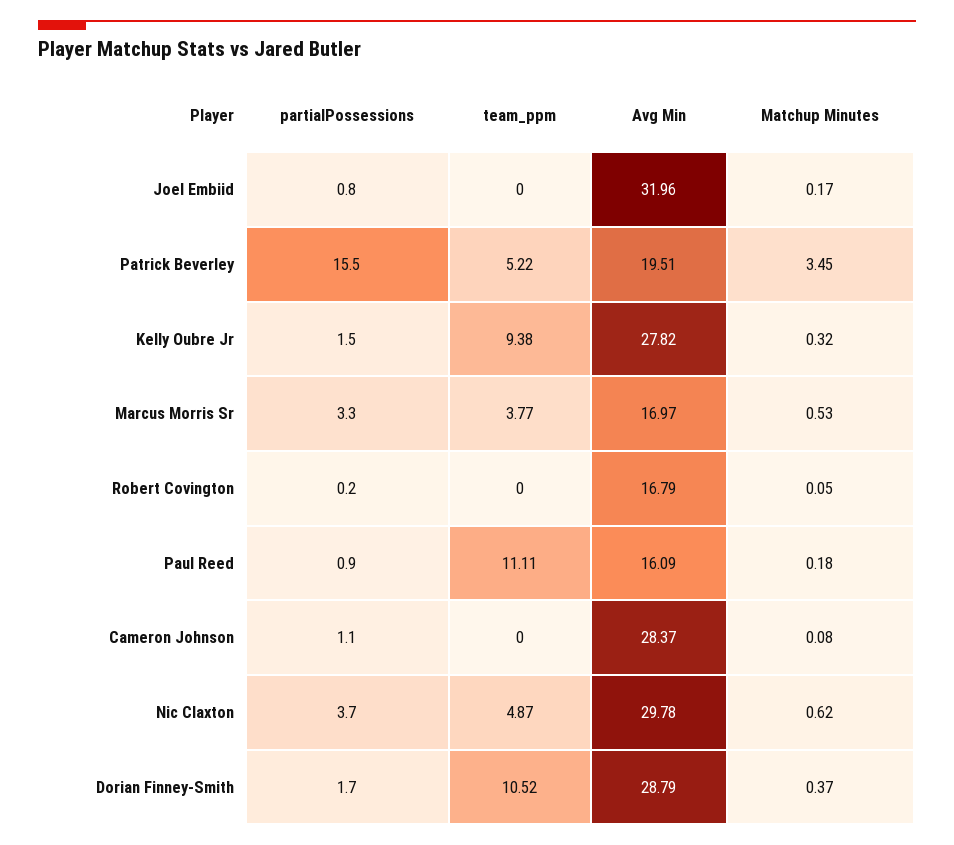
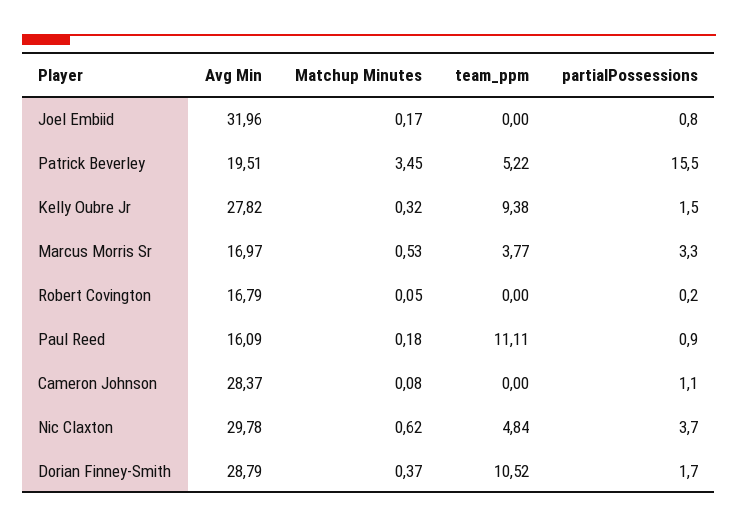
  {
    "partialPossessions": {
      "Joel Embiid": 0.8,
      "Patrick Beverley": 15.5,
      "Kelly Oubre Jr": 1.5,
      "Marcus Morris Sr": 3.3,
      "Robert Covington": 0.2,
      "Paul Reed": 0.9,
      "Cameron Johnson": 1.1,
      "Nic Claxton": 3.7,
      "Dorian Finney-Smith": 1.7
    },
    "team_ppm": {
      "Joel Embiid": 0,
      "Patrick Beverley": 5.22,
      "Kelly Oubre Jr": 9.38,
      "Marcus Morris Sr": 3.77,
      "Robert Covington": 0,
      "Paul Reed": 11.11,
      "Cameron Johnson": 0,
-     "Nic Claxton": 4.87,
+     "Nic Claxton": 4.84,
      "Dorian Finney-Smith": 10.52
    },
    "Avg Min": {
      "Joel Embiid": 31.96,
      "Patrick Beverley": 19.51,
      "Kelly Oubre Jr": 27.82,
      "Marcus Morris Sr": 16.97,
      "Robert Covington": 16.79,
      "Paul Reed": 16.09,
      "Cameron Johnson": 28.37,
      "Nic Claxton": 29.78,
      "Dorian Finney-Smith": 28.79
    },
    "Matchup Minutes": {
      "Joel Embiid": 0.17,
      "Patrick Beverley": 3.45,
      "Kelly Oubre Jr": 0.32,
      "Marcus Morris Sr": 0.53,
      "Robert Covington": 0.05,
      "Paul Reed": 0.18,
      "Cameron Johnson": 0.08,
      "Nic Claxton": 0.62,
      "Dorian Finney-Smith": 0.37
    }
  }

